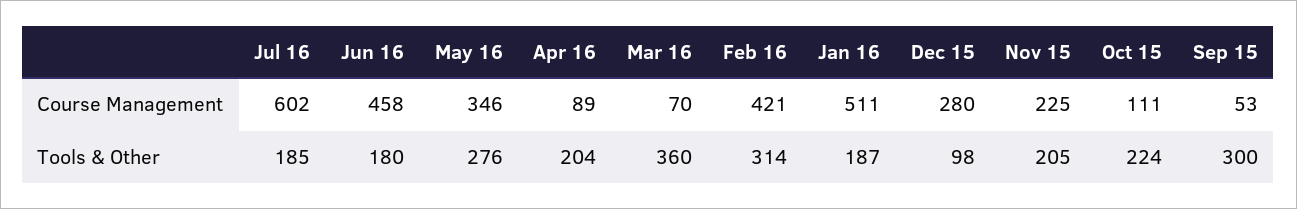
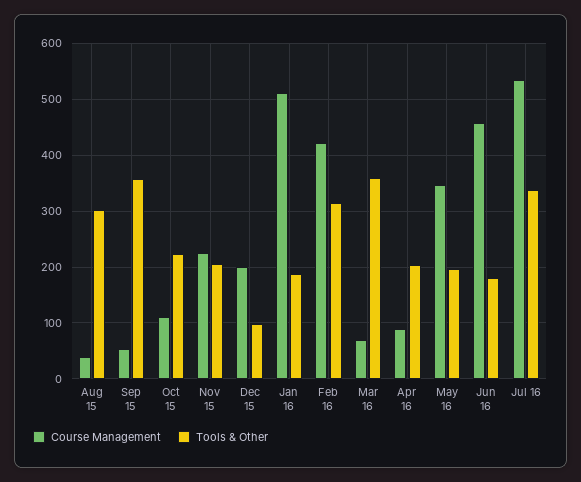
  {
    "Course Management": {
-     "Jul 16": 602,
+     "Jul 16": 540,
      "Jun 16": 458,
      "May 16": 346,
      "Apr 16": 89,
      "Mar 16": 70,
      "Feb 16": 421,
      "Jan 16": 511,
-     "Dec 15": 280,
+     "Dec 15": 200,
      "Nov 15": 225,
      "Oct 15": 111,
-     "Sep 15": 53
+     "Sep 15": 53,
+     "Aug 15": 40
    },
    "Tools & Other": {
-     "Jul 16": 185,
+     "Jul 16": 340,
      "Jun 16": 180,
-     "May 16": 276,
+     "May 16": 200,
      "Apr 16": 204,
      "Mar 16": 360,
      "Feb 16": 314,
      "Jan 16": 187,
      "Dec 15": 98,
      "Nov 15": 205,
      "Oct 15": 224,
-     "Sep 15": 300
+     "Sep 15": 360,
+     "Aug 15": 300
    }
  }

